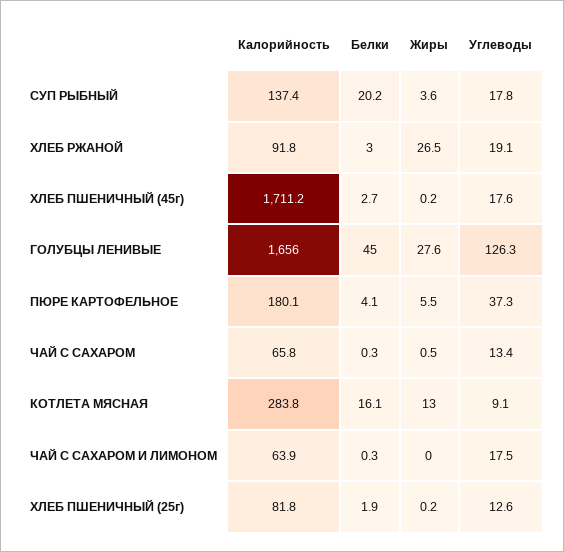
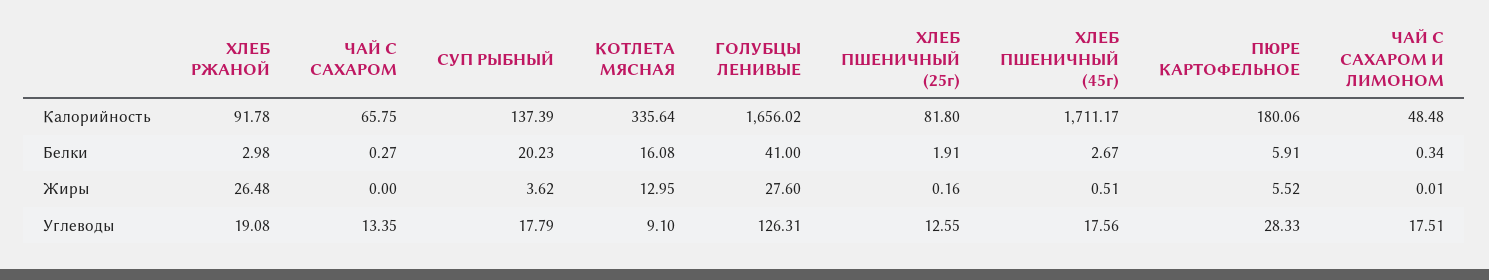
  {
    "Калорийность": {
      "СУП РЫБНЫЙ": 137.39,
      "ХЛЕБ РЖАНОЙ": 91.78,
      "ХЛЕБ ПШЕНИЧНЫЙ (45г)": 1711.17,
      "ГОЛУБЦЫ ЛЕНИВЫЕ": 1656.02,
      "ПЮРЕ КАРТОФЕЛЬНОЕ": 180.06,
      "ЧАЙ С САХАРОМ": 65.75,
-     "КОТЛЕТА МЯСНАЯ": 283.8,
+     "КОТЛЕТА МЯСНАЯ": 335.64,
-     "ЧАЙ С САХАРОМ И ЛИМОНОМ": 63.9,
+     "ЧАЙ С САХАРОМ И ЛИМОНОМ": 48.48,
      "ХЛЕБ ПШЕНИЧНЫЙ (25г)": 81.8
    },
    "Белки": {
      "СУП РЫБНЫЙ": 20.23,
      "ХЛЕБ РЖАНОЙ": 2.98,
      "ХЛЕБ ПШЕНИЧНЫЙ (45г)": 2.67,
-     "ГОЛУБЦЫ ЛЕНИВЫЕ": 45,
+     "ГОЛУБЦЫ ЛЕНИВЫЕ": 41,
-     "ПЮРЕ КАРТОФЕЛЬНОЕ": 4.1,
+     "ПЮРЕ КАРТОФЕЛЬНОЕ": 5.91,
      "ЧАЙ С САХАРОМ": 0.27,
      "КОТЛЕТА МЯСНАЯ": 16.08,
      "ЧАЙ С САХАРОМ И ЛИМОНОМ": 0.34,
      "ХЛЕБ ПШЕНИЧНЫЙ (25г)": 1.91
    },
    "Жиры": {
      "СУП РЫБНЫЙ": 3.62,
      "ХЛЕБ РЖАНОЙ": 26.48,
-     "ХЛЕБ ПШЕНИЧНЫЙ (45г)": 0.2,
+     "ХЛЕБ ПШЕНИЧНЫЙ (45г)": 0.51,
      "ГОЛУБЦЫ ЛЕНИВЫЕ": 27.6,
      "ПЮРЕ КАРТОФЕЛЬНОЕ": 5.52,
-     "ЧАЙ С САХАРОМ": 0.5,
+     "ЧАЙ С САХАРОМ": 0,
      "КОТЛЕТА МЯСНАЯ": 12.95,
      "ЧАЙ С САХАРОМ И ЛИМОНОМ": 0.01,
      "ХЛЕБ ПШЕНИЧНЫЙ (25г)": 0.16
    },
    "Углеводы": {
      "СУП РЫБНЫЙ": 17.79,
      "ХЛЕБ РЖАНОЙ": 19.08,
      "ХЛЕБ ПШЕНИЧНЫЙ (45г)": 17.56,
      "ГОЛУБЦЫ ЛЕНИВЫЕ": 126.31,
-     "ПЮРЕ КАРТОФЕЛЬНОЕ": 37.3,
+     "ПЮРЕ КАРТОФЕЛЬНОЕ": 28.33,
      "ЧАЙ С САХАРОМ": 13.35,
      "КОТЛЕТА МЯСНАЯ": 9.1,
      "ЧАЙ С САХАРОМ И ЛИМОНОМ": 17.51,
      "ХЛЕБ ПШЕНИЧНЫЙ (25г)": 12.55
    }
  }

